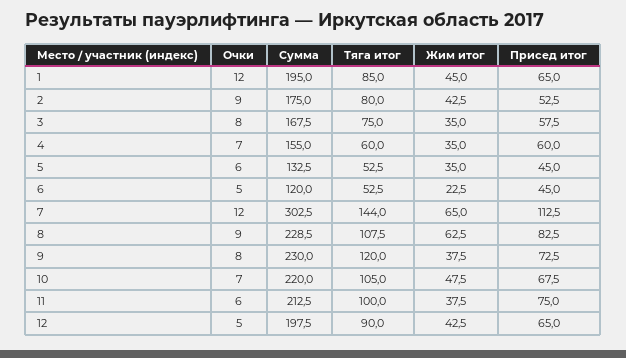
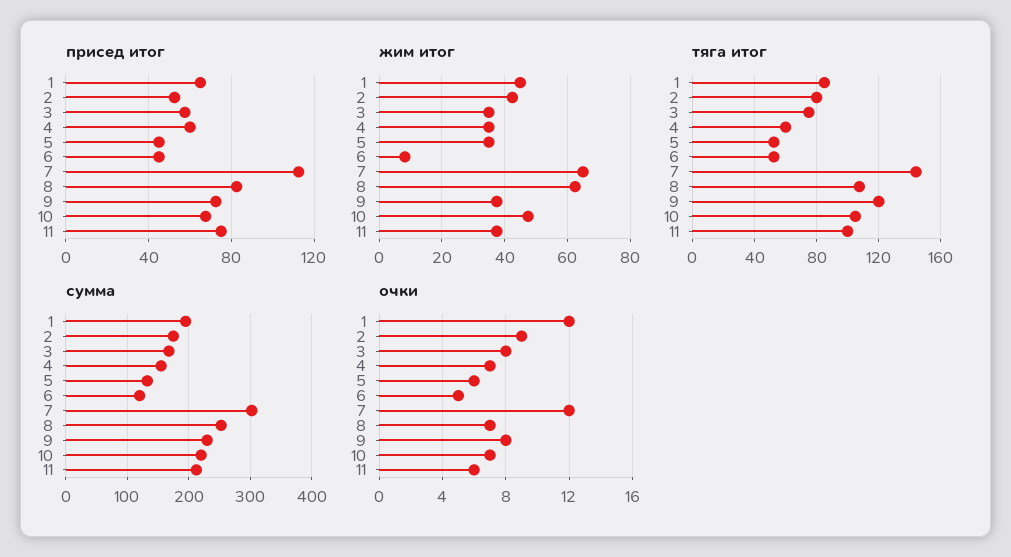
  {
    "Очки": {
      "1": 12,
      "2": 9,
      "3": 8,
      "4": 7,
      "5": 6,
      "6": 5,
      "7": 12,
-     "8": 9,
+     "8": 7,
      "9": 8,
      "10": 7,
-     "11": 6,
+     "11": 6
-     "12": 5
    },
    "Сумма": {
      "1": 195,
      "2": 175,
      "3": 167.5,
      "4": 155,
      "5": 132.5,
      "6": 120,
      "7": 302.5,
-     "8": 228.5,
+     "8": 250,
      "9": 230,
      "10": 220,
-     "11": 212.5,
+     "11": 212.5
-     "12": 197.5
    },
    "Тяга итог": {
      "1": 85,
      "2": 80,
      "3": 75,
      "4": 60,
      "5": 52.5,
      "6": 52.5,
      "7": 144,
      "8": 107.5,
      "9": 120,
      "10": 105,
-     "11": 100,
+     "11": 100
-     "12": 90
    },
    "Жим итог": {
      "1": 45,
      "2": 42.5,
      "3": 35,
      "4": 35,
      "5": 35,
-     "6": 22.5,
+     "6": 8,
      "7": 65,
      "8": 62.5,
      "9": 37.5,
      "10": 47.5,
-     "11": 37.5,
+     "11": 37.5
-     "12": 42.5
    },
    "Присед итог": {
      "1": 65,
      "2": 52.5,
      "3": 57.5,
      "4": 60,
      "5": 45,
      "6": 45,
      "7": 112.5,
      "8": 82.5,
      "9": 72.5,
      "10": 67.5,
-     "11": 75,
+     "11": 75
-     "12": 65
    }
  }

